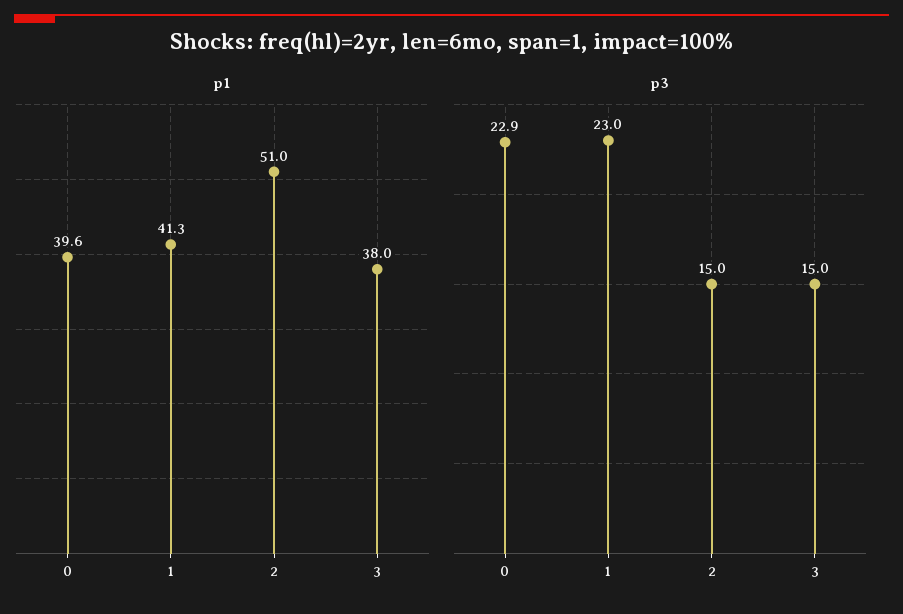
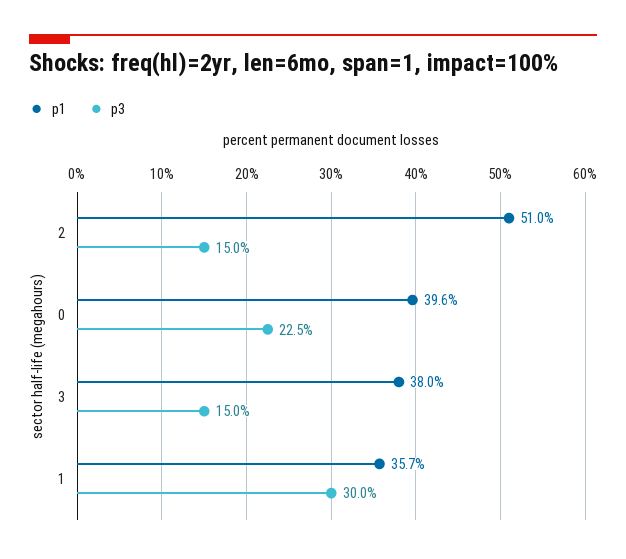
  {
    "p1": {
      "0": 39.6,
-     "1": 41.3,
+     "1": 35.7,
      "2": 51,
      "3": 38
    },
    "p3": {
-     "0": 22.9,
+     "0": 22.5,
-     "1": 23,
+     "1": 30,
      "2": 15,
      "3": 15
    }
  }

